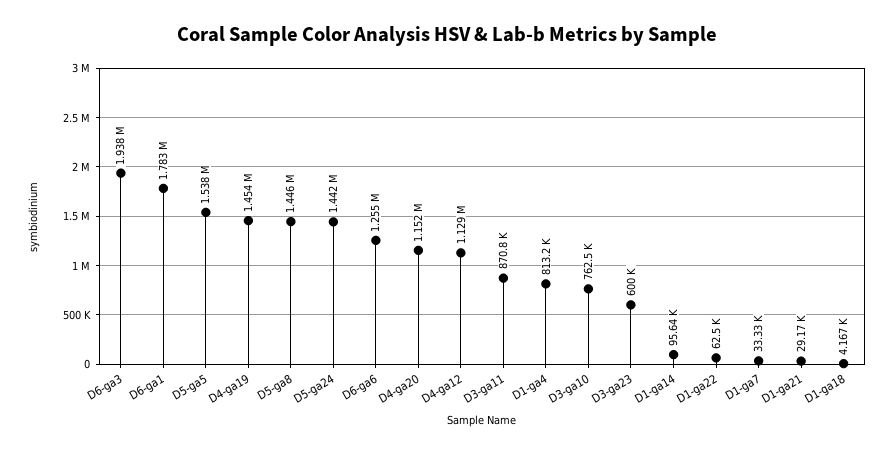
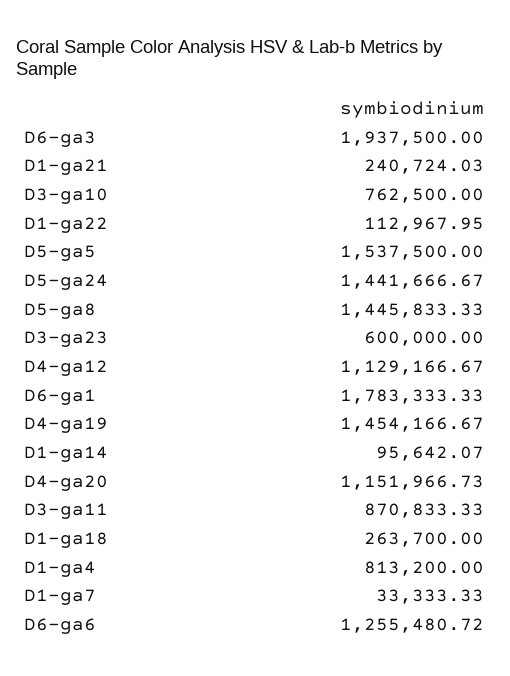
  {
    "D6-ga3": 1937500,
    "D6-ga1": 1783333.33,
    "D5-ga5": 1537500,
    "D4-ga19": 1454166.67,
    "D5-ga8": 1445833.33,
    "D5-ga24": 1441666.67,
    "D6-ga6": 1255480.72,
    "D4-ga20": 1151966.73,
    "D4-ga12": 1129166.67,
    "D3-ga11": 870833.33,
    "D1-ga4": 813200,
    "D3-ga10": 762500,
    "D3-ga23": 600000,
    "D1-ga14": 95642.07,
-   "D1-ga22": 62500,
+   "D1-ga22": 112967.95,
    "D1-ga7": 33333.33,
-   "D1-ga21": 29170,
+   "D1-ga21": 240724.03,
-   "D1-ga18": 4167
+   "D1-ga18": 263700
  }

